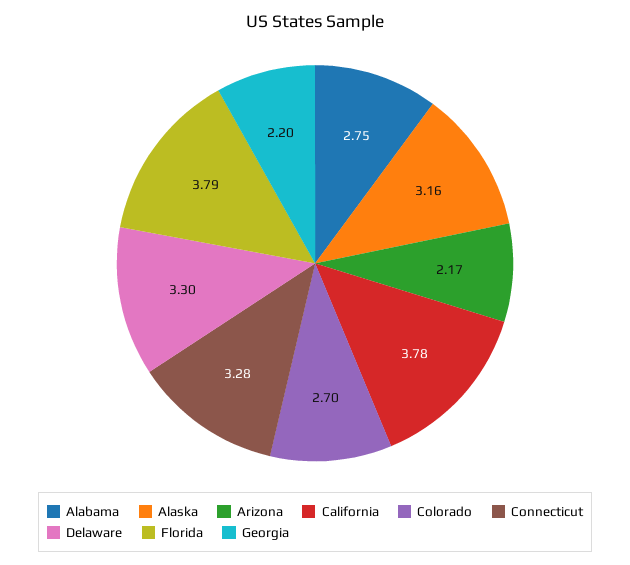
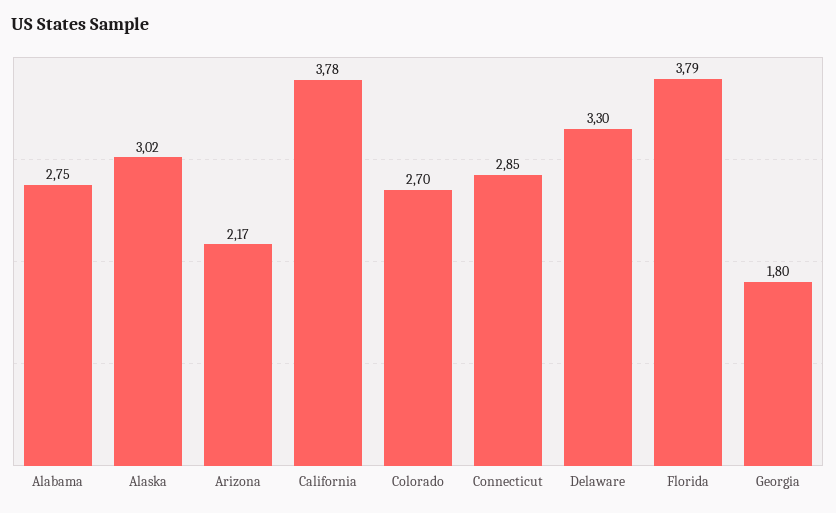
  {
    "Alabama": 2.75,
-   "Alaska": 3.16,
+   "Alaska": 3.02,
    "Arizona": 2.17,
    "California": 3.78,
    "Colorado": 2.7,
-   "Connecticut": 3.28,
+   "Connecticut": 2.85,
    "Delaware": 3.3,
    "Florida": 3.79,
-   "Georgia": 2.2
+   "Georgia": 1.8
  }

